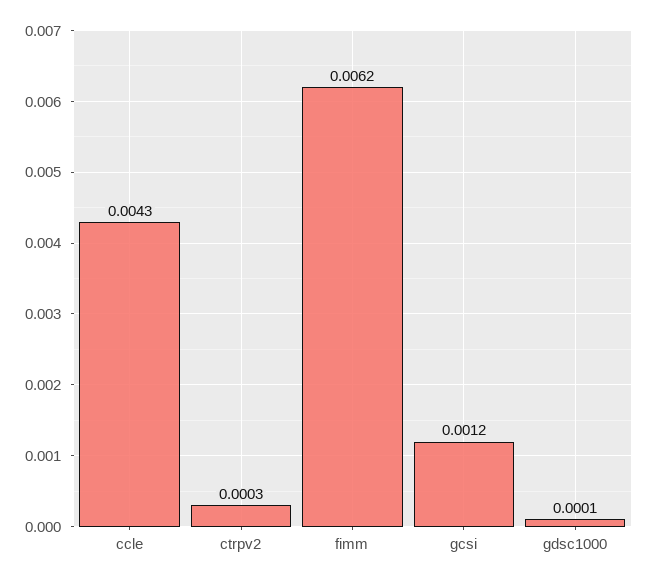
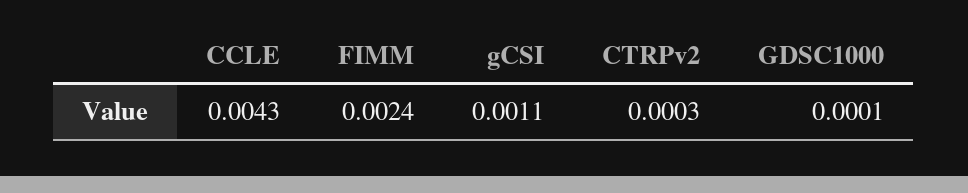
  {
    "ccle": 0.0043,
    "ctrpv2": 0.0003,
-   "fimm": 0.0062,
+   "fimm": 0.0024,
-   "gcsi": 0.0012,
+   "gcsi": 0.0011,
    "gdsc1000": 0.0001
  }

